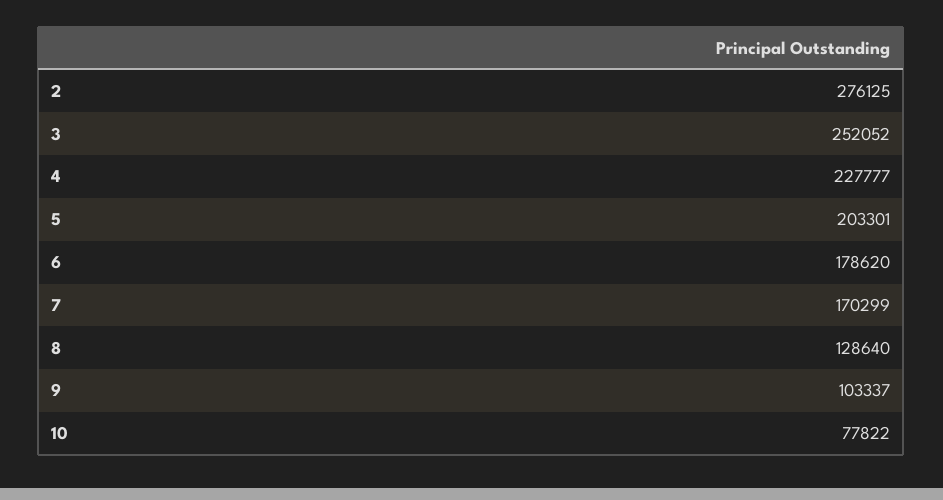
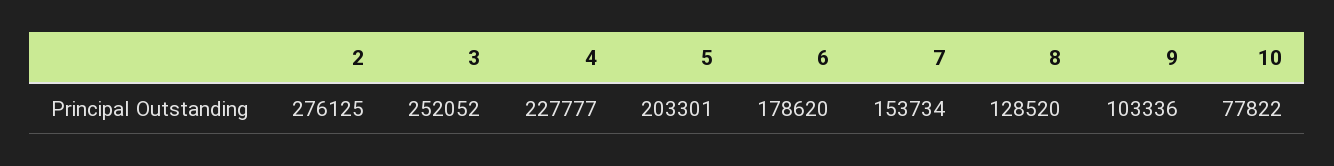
  {
    "2": 276125,
    "3": 252052,
    "4": 227777,
    "5": 203301,
    "6": 178620,
-   "7": 170299,
+   "7": 153734,
-   "8": 128640,
+   "8": 128520,
-   "9": 103337,
+   "9": 103336,
    "10": 77822
  }

